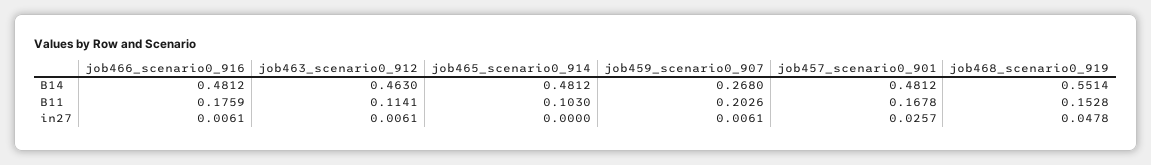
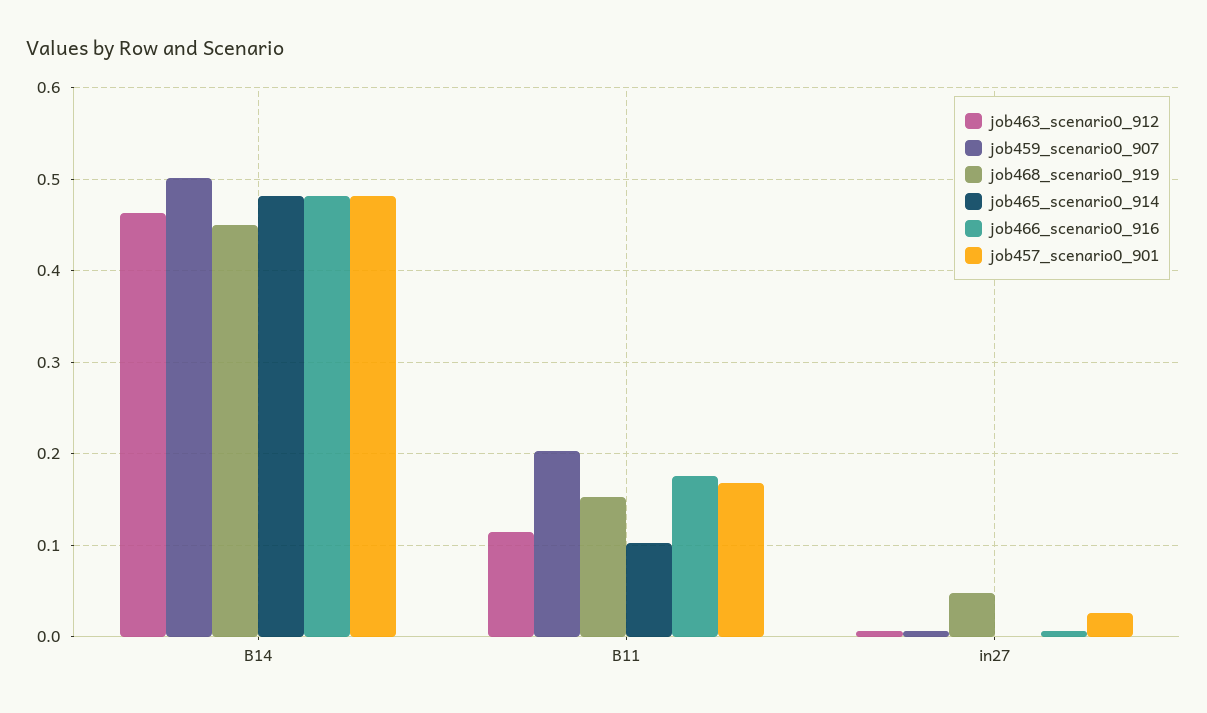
  {
    "job466_scenario0_916": {
      "B14": 0.4812,
      "B11": 0.1759,
      "in27": 0.0061
    },
    "job463_scenario0_912": {
      "B14": 0.463,
      "B11": 0.1141,
      "in27": 0.0061
    },
    "job465_scenario0_914": {
      "B14": 0.4812,
      "B11": 0.103,
      "in27": 0
    },
    "job459_scenario0_907": {
-     "B14": 0.268,
+     "B14": 0.5,
      "B11": 0.2026,
      "in27": 0.0061
    },
    "job457_scenario0_901": {
      "B14": 0.4812,
      "B11": 0.1678,
      "in27": 0.0257
    },
    "job468_scenario0_919": {
-     "B14": 0.5514,
+     "B14": 0.45,
      "B11": 0.1528,
      "in27": 0.0478
    }
  }

